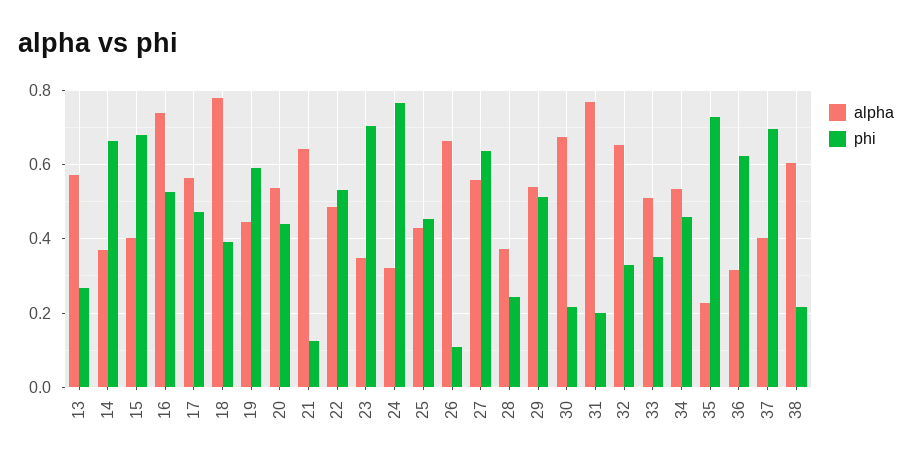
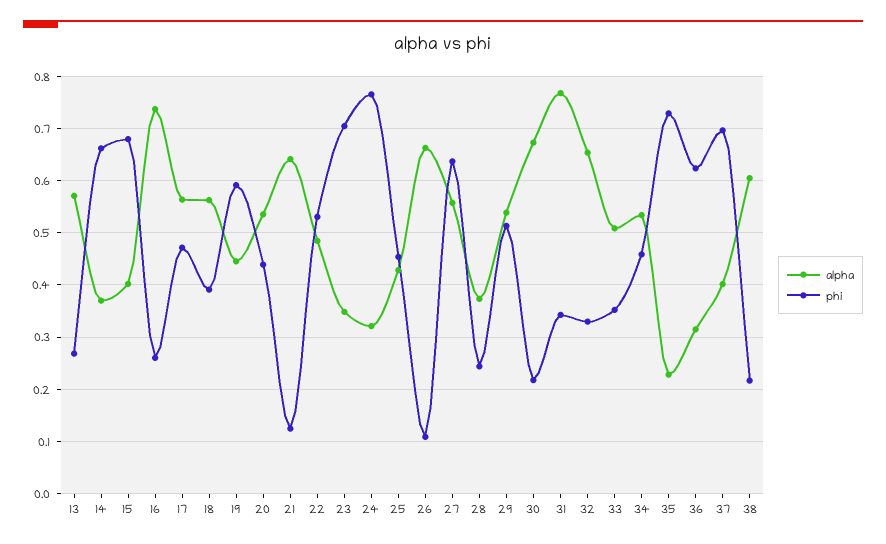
  {
    "alpha": {
      "13": 0.58,
      "14": 0.36,
      "15": 0.4,
      "16": 0.74,
      "17": 0.56,
-     "18": 0.78,
+     "18": 0.56,
      "19": 0.44,
      "20": 0.54,
      "21": 0.64,
      "22": 0.48,
      "23": 0.34,
      "24": 0.32,
      "25": 0.42,
      "26": 0.66,
      "27": 0.56,
      "28": 0.38,
      "29": 0.54,
      "30": 0.68,
      "31": 0.76,
      "32": 0.66,
      "33": 0.5,
      "34": 0.54,
      "35": 0.22,
      "36": 0.32,
      "37": 0.4,
      "38": 0.6
    },
    "phi": {
      "13": 0.26,
      "14": 0.66,
      "15": 0.68,
-     "16": 0.52,
+     "16": 0.26,
      "17": 0.48,
      "18": 0.4,
      "19": 0.6,
      "20": 0.44,
      "21": 0.12,
      "22": 0.54,
      "23": 0.7,
      "24": 0.76,
      "25": 0.46,
      "26": 0.1,
      "27": 0.64,
      "28": 0.24,
      "29": 0.52,
      "30": 0.22,
-     "31": 0.2,
+     "31": 0.34,
      "32": 0.32,
      "33": 0.36,
      "34": 0.46,
      "35": 0.72,
      "36": 0.62,
      "37": 0.7,
      "38": 0.22
    }
  }

